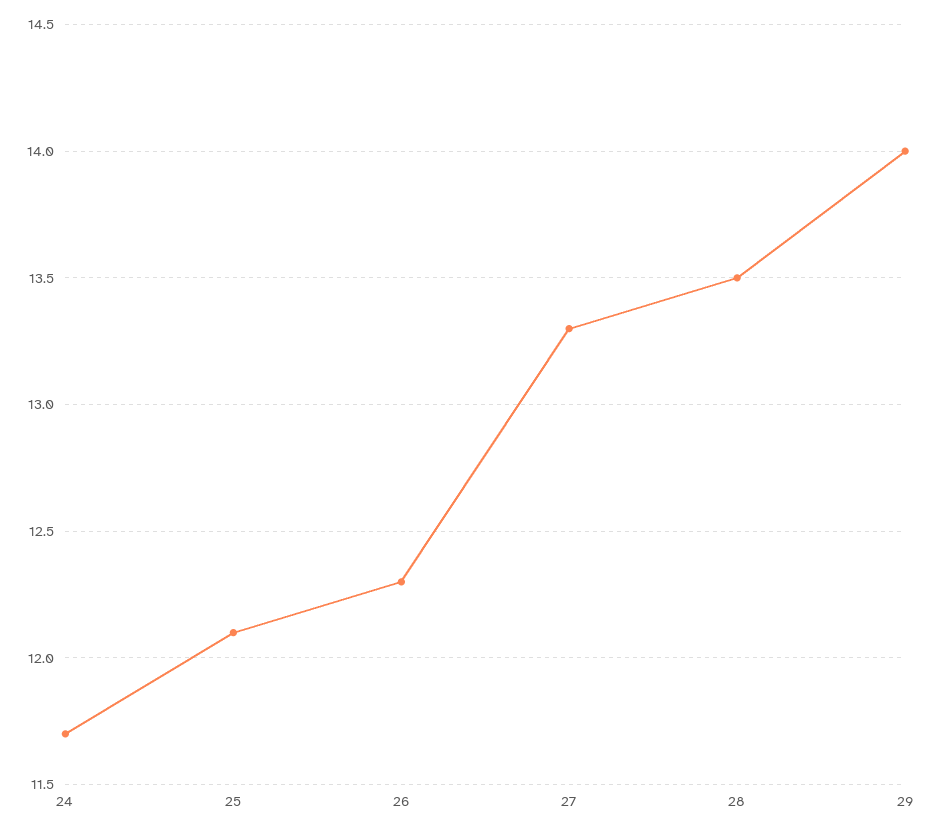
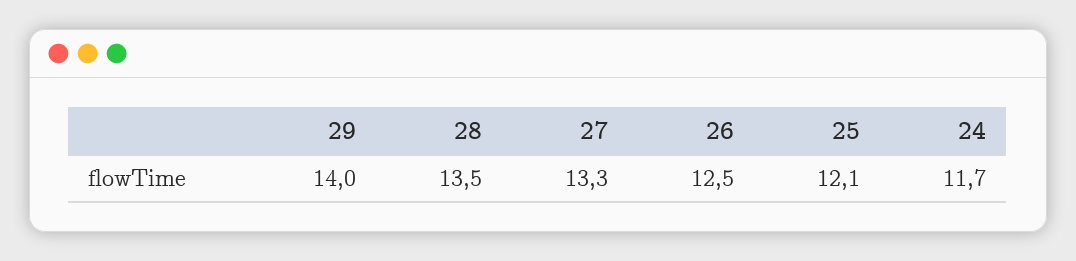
  {
    "24": 11.7,
    "25": 12.1,
-   "26": 12.3,
+   "26": 12.5,
    "27": 13.3,
    "28": 13.5,
    "29": 14
  }

